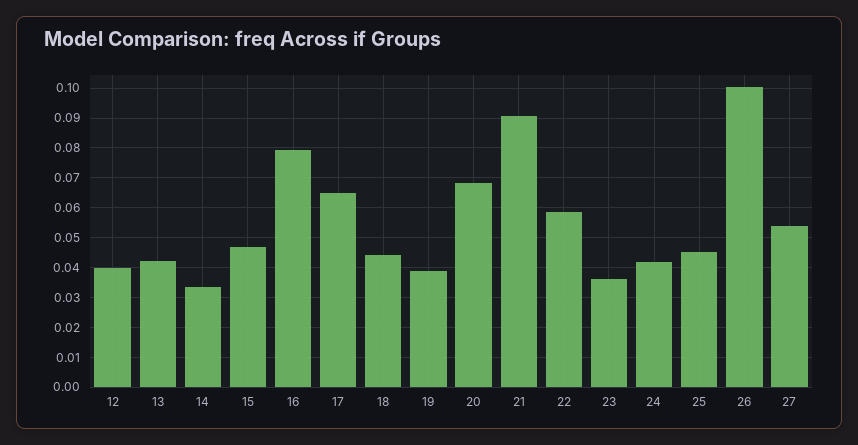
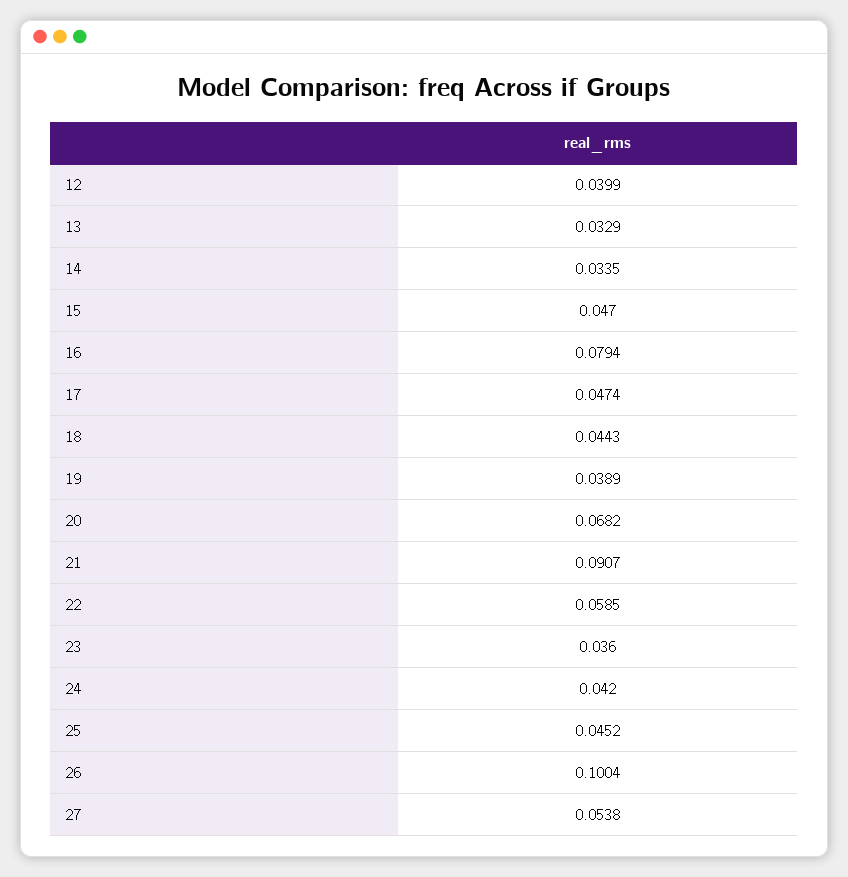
  {
    "12": 0.0399,
-   "13": 0.0425,
+   "13": 0.0329,
    "14": 0.0335,
    "15": 0.047,
    "16": 0.0794,
-   "17": 0.065,
+   "17": 0.0474,
    "18": 0.0443,
    "19": 0.0389,
    "20": 0.0682,
    "21": 0.0907,
    "22": 0.0585,
    "23": 0.036,
    "24": 0.042,
    "25": 0.0452,
    "26": 0.1004,
    "27": 0.0538
  }

